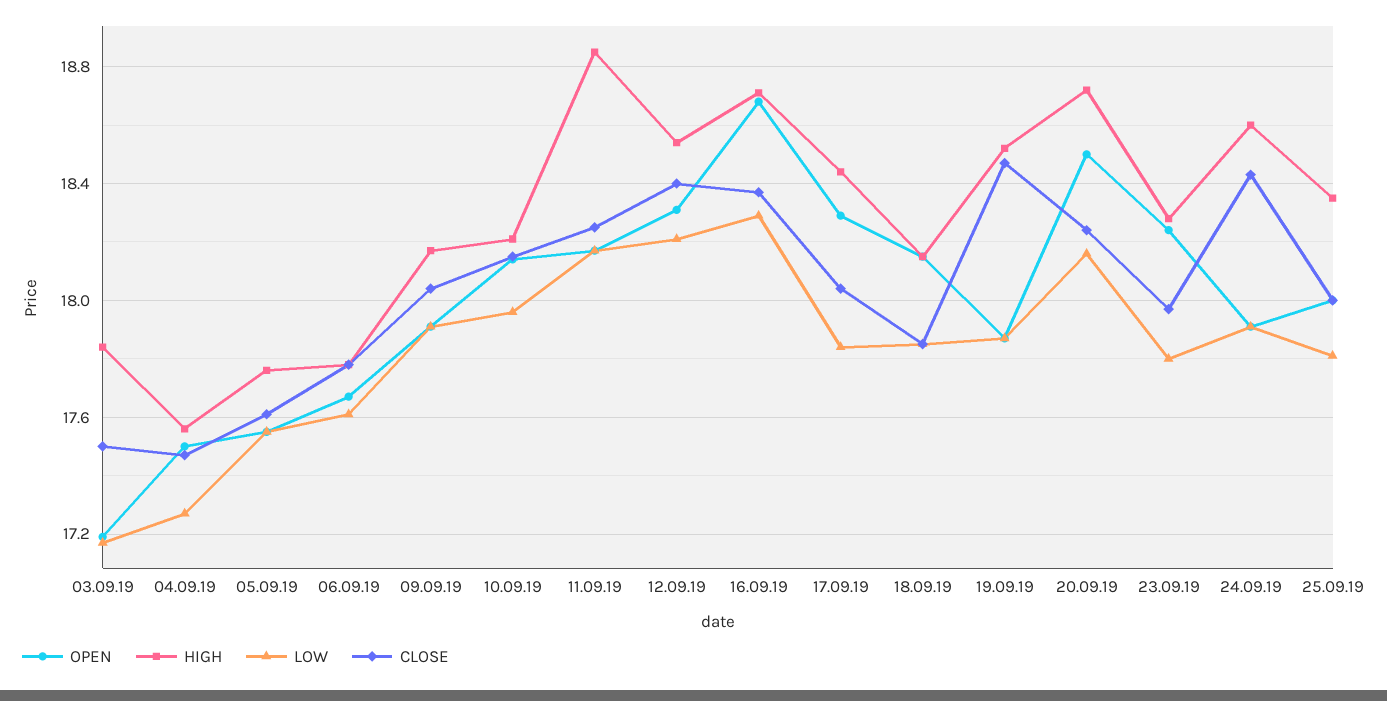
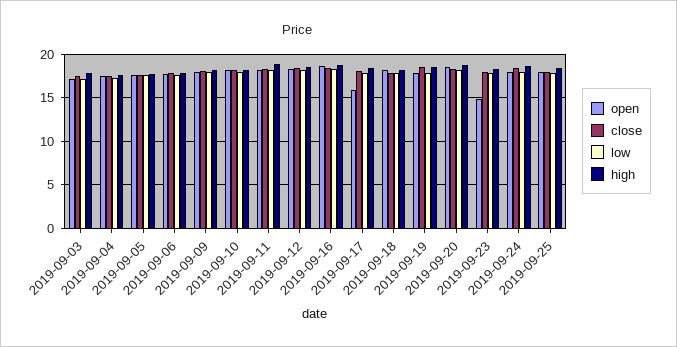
  {
    "OPEN": {
      "03.09.19": 17.2,
      "04.09.19": 17.5,
      "05.09.19": 17.55,
      "06.09.19": 17.65,
      "09.09.19": 17.9,
      "10.09.19": 18.15,
      "11.09.19": 18.15,
      "12.09.19": 18.3,
      "16.09.19": 18.7,
-     "17.09.19": 18.3,
+     "17.09.19": 16,
      "18.09.19": 18.15,
      "19.09.19": 17.85,
      "20.09.19": 18.5,
-     "23.09.19": 18.25,
+     "23.09.19": 15,
      "24.09.19": 17.9,
      "25.09.19": 18
    },
    "HIGH": {
      "03.09.19": 17.85,
      "04.09.19": 17.55,
      "05.09.19": 17.75,
      "06.09.19": 17.8,
      "09.09.19": 18.15,
      "10.09.19": 18.2,
      "11.09.19": 18.85,
      "12.09.19": 18.55,
      "16.09.19": 18.7,
      "17.09.19": 18.45,
      "18.09.19": 18.15,
      "19.09.19": 18.5,
      "20.09.19": 18.7,
      "23.09.19": 18.3,
      "24.09.19": 18.6,
      "25.09.19": 18.35
    },
    "LOW": {
      "03.09.19": 17.15,
      "04.09.19": 17.25,
      "05.09.19": 17.55,
      "06.09.19": 17.6,
      "09.09.19": 17.9,
      "10.09.19": 17.95,
      "11.09.19": 18.15,
      "12.09.19": 18.2,
      "16.09.19": 18.3,
      "17.09.19": 17.85,
      "18.09.19": 17.85,
      "19.09.19": 17.85,
      "20.09.19": 18.15,
      "23.09.19": 17.8,
      "24.09.19": 17.9,
      "25.09.19": 17.8
    },
    "CLOSE": {
      "03.09.19": 17.5,
      "04.09.19": 17.45,
      "05.09.19": 17.6,
      "06.09.19": 17.8,
      "09.09.19": 18.05,
      "10.09.19": 18.15,
      "11.09.19": 18.25,
      "12.09.19": 18.4,
      "16.09.19": 18.35,
      "17.09.19": 18.05,
      "18.09.19": 17.85,
      "19.09.19": 18.45,
      "20.09.19": 18.25,
      "23.09.19": 17.95,
      "24.09.19": 18.45,
      "25.09.19": 18
    }
  }

